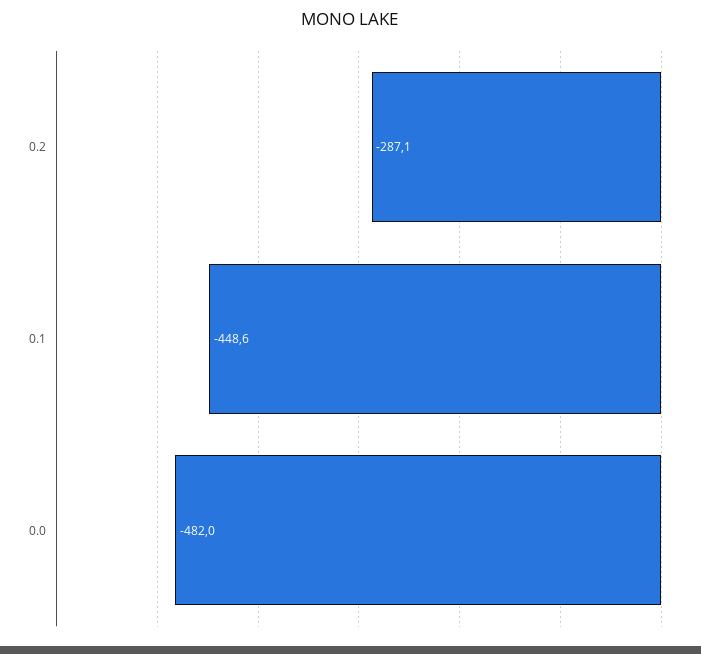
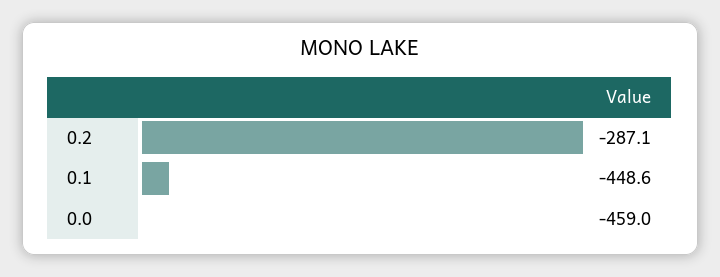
  {
    "0.2": -287.1,
    "0.1": -448.6,
-   "0.0": -482
+   "0.0": -459
  }

